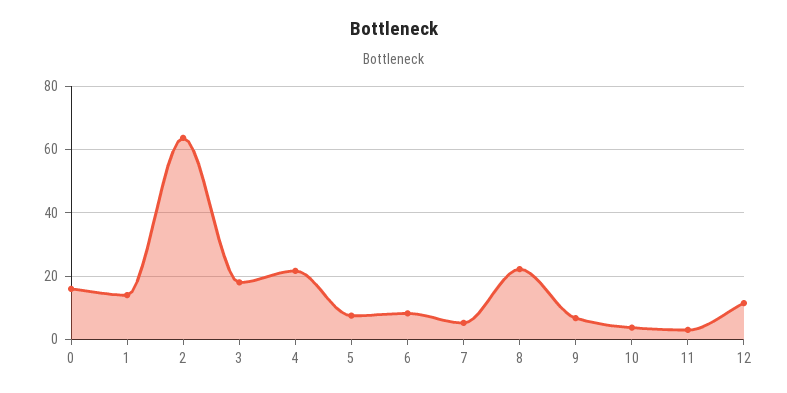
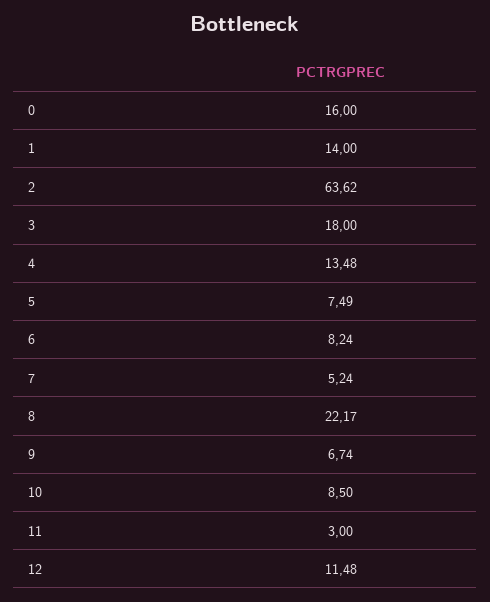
  {
    "0": 16,
    "1": 14,
    "2": 63.62,
    "3": 18,
-   "4": 22,
+   "4": 13.48,
    "5": 7.49,
    "6": 8.24,
    "7": 5.24,
    "8": 22.17,
    "9": 6.74,
-   "10": 4,
+   "10": 8.5,
    "11": 3,
    "12": 11.48
  }

